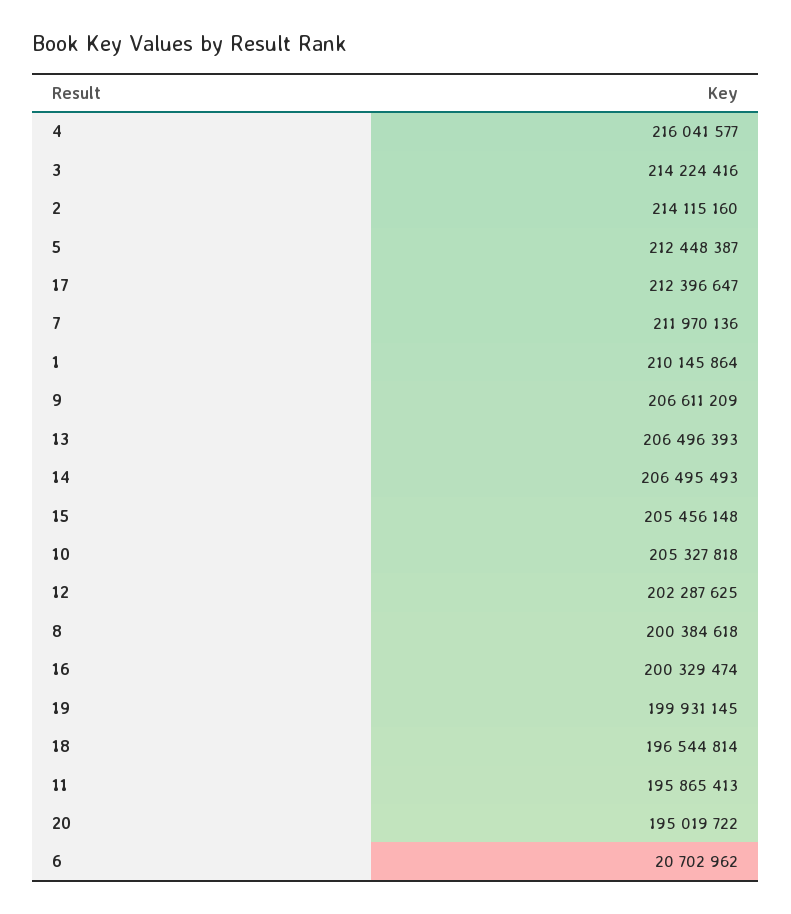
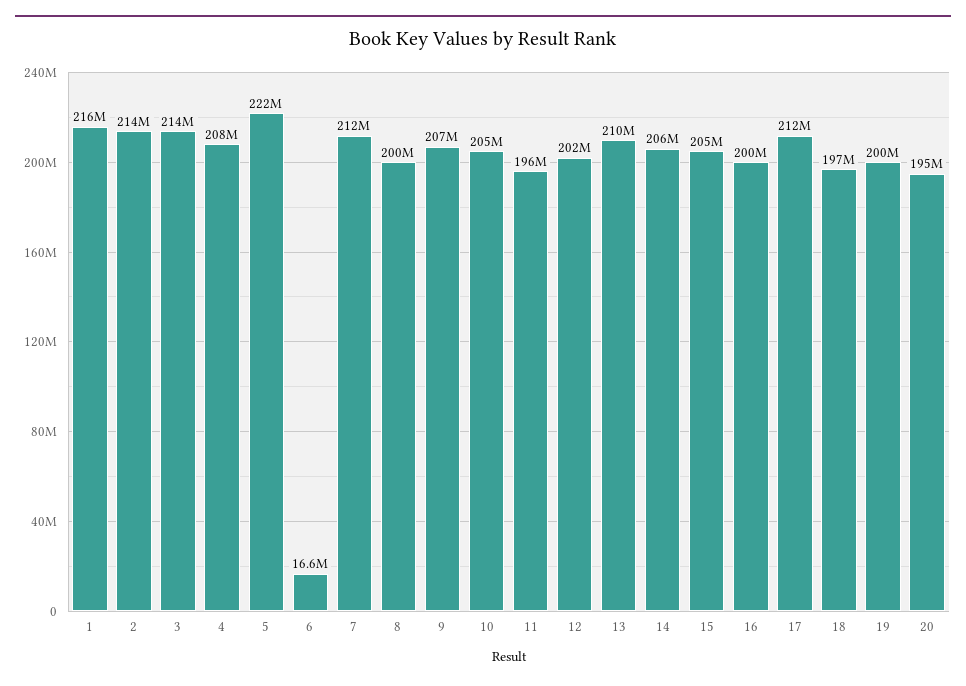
  {
-   "4": 216041577,
+   "4": 208000000,
    "3": 214224416,
    "2": 214115160,
-   "5": 212448387,
+   "5": 222000000,
    "17": 212396647,
    "7": 211970136,
-   "1": 210145864,
+   "1": 216000000,
    "9": 206611209,
-   "13": 206496393,
+   "13": 210000000,
    "14": 206495493,
    "15": 205456148,
    "10": 205327818,
    "12": 202287625,
    "8": 200384618,
    "16": 200329474,
    "19": 199931145,
    "18": 196544814,
    "11": 195865413,
    "20": 195019722,
-   "6": 20702962
+   "6": 16600000
  }

